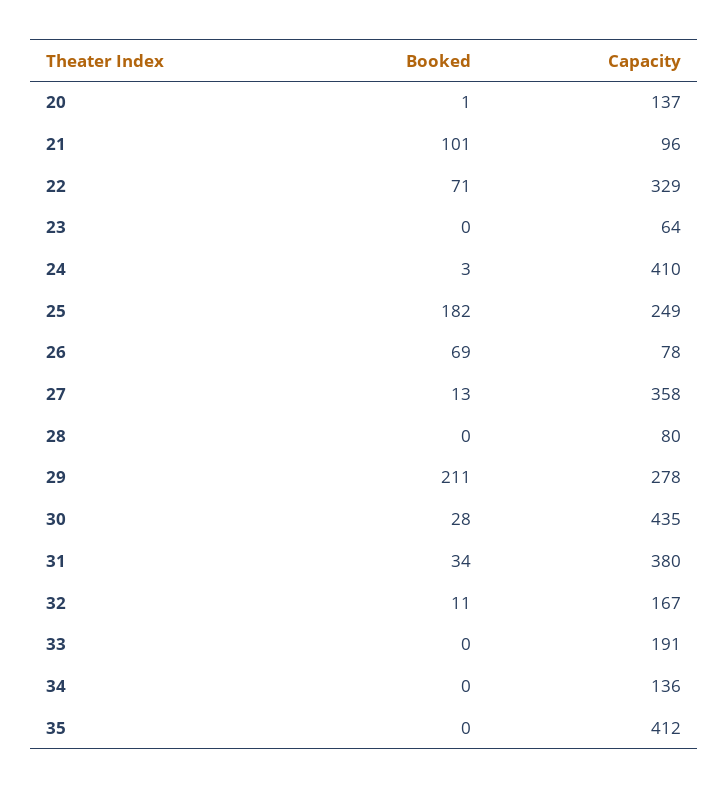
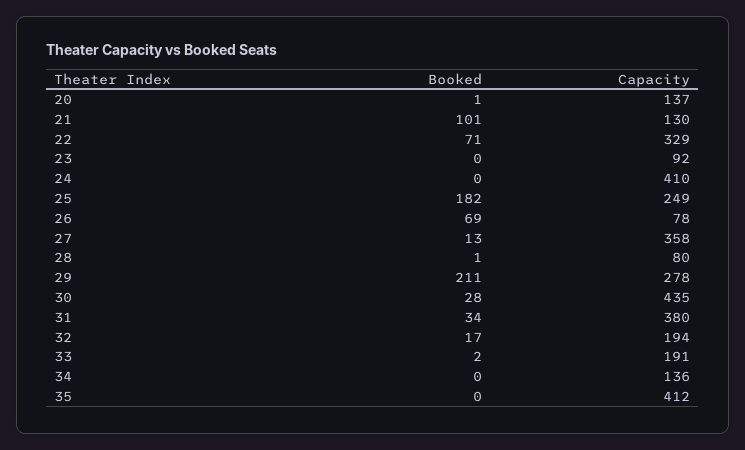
  {
    "Booked": {
      "20": 1,
      "21": 101,
      "22": 71,
      "23": 0,
-     "24": 3,
+     "24": 0,
      "25": 182,
      "26": 69,
      "27": 13,
-     "28": 0,
+     "28": 1,
      "29": 211,
      "30": 28,
      "31": 34,
-     "32": 11,
+     "32": 17,
-     "33": 0,
+     "33": 2,
      "34": 0,
      "35": 0
    },
    "Capacity": {
      "20": 137,
-     "21": 96,
+     "21": 130,
      "22": 329,
-     "23": 64,
+     "23": 92,
      "24": 410,
      "25": 249,
      "26": 78,
      "27": 358,
      "28": 80,
      "29": 278,
      "30": 435,
      "31": 380,
-     "32": 167,
+     "32": 194,
      "33": 191,
      "34": 136,
      "35": 412
    }
  }

